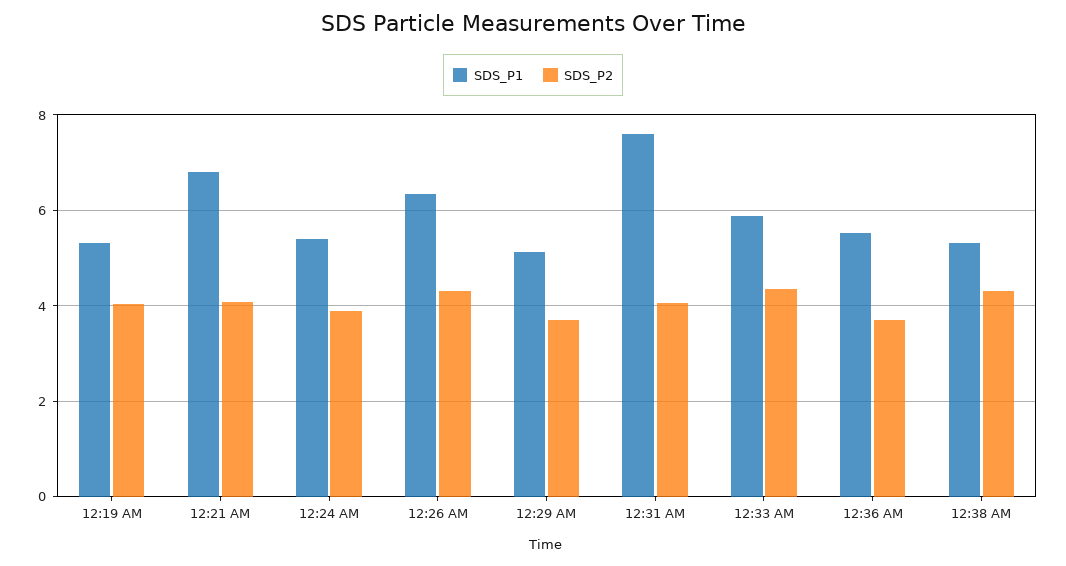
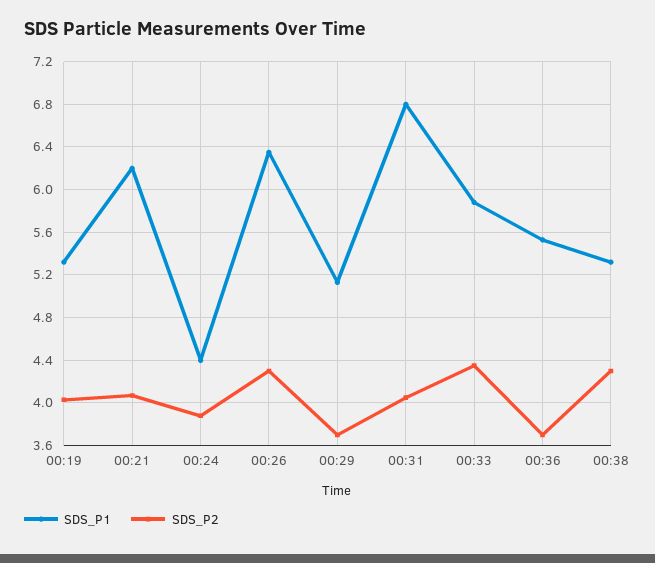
  {
    "SDS_P1": {
      "12:19 AM": 5.3,
-     "12:21 AM": 6.8,
+     "12:21 AM": 6.2,
-     "12:24 AM": 5.4,
+     "12:24 AM": 4.4,
      "12:26 AM": 6.4,
      "12:29 AM": 5.1,
-     "12:31 AM": 7.6,
+     "12:31 AM": 6.8,
      "12:33 AM": 5.9,
      "12:36 AM": 5.5,
      "12:38 AM": 5.3
    },
    "SDS_P2": {
      "12:19 AM": 4,
      "12:21 AM": 4.1,
      "12:24 AM": 3.9,
      "12:26 AM": 4.3,
      "12:29 AM": 3.7,
      "12:31 AM": 4.1,
      "12:33 AM": 4.4,
      "12:36 AM": 3.7,
      "12:38 AM": 4.3
    }
  }

